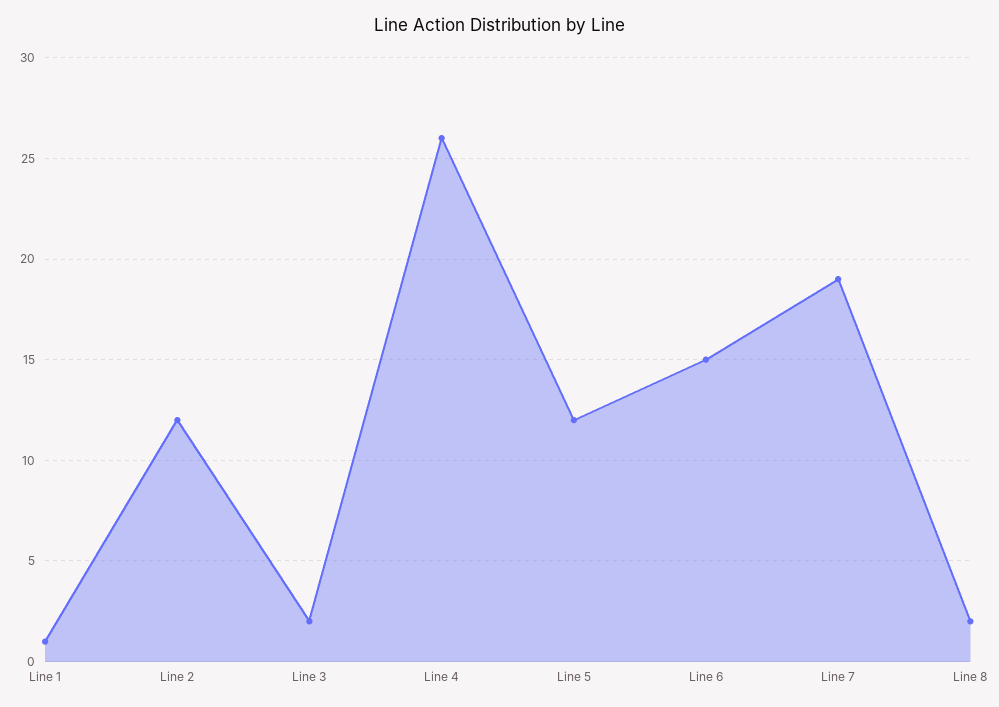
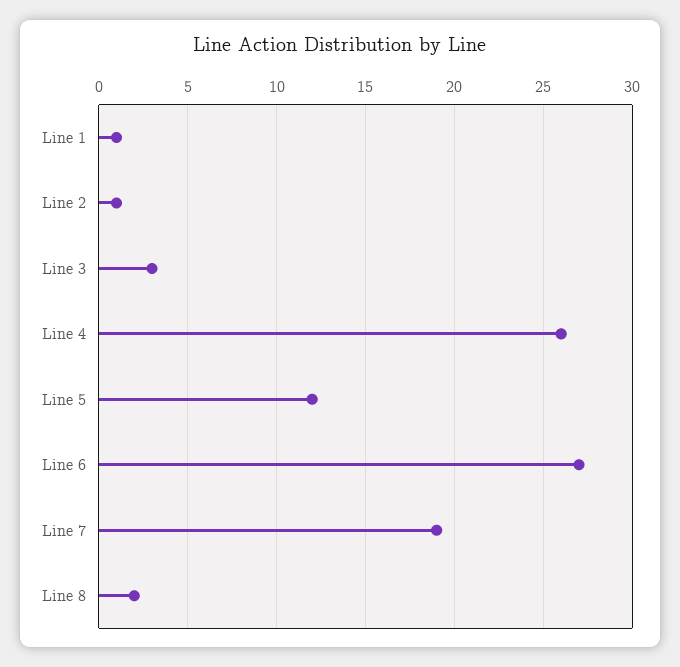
  {
    "Line 1": 1,
-   "Line 2": 12,
+   "Line 2": 1,
-   "Line 3": 2,
+   "Line 3": 3,
    "Line 4": 26,
    "Line 5": 12,
-   "Line 6": 15,
+   "Line 6": 27,
    "Line 7": 19,
    "Line 8": 2
  }

